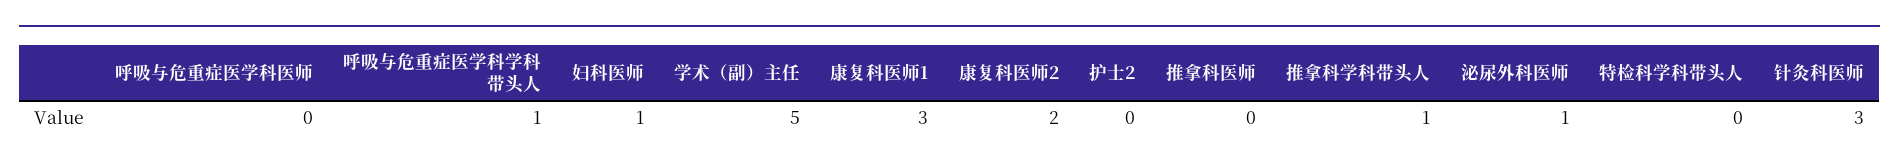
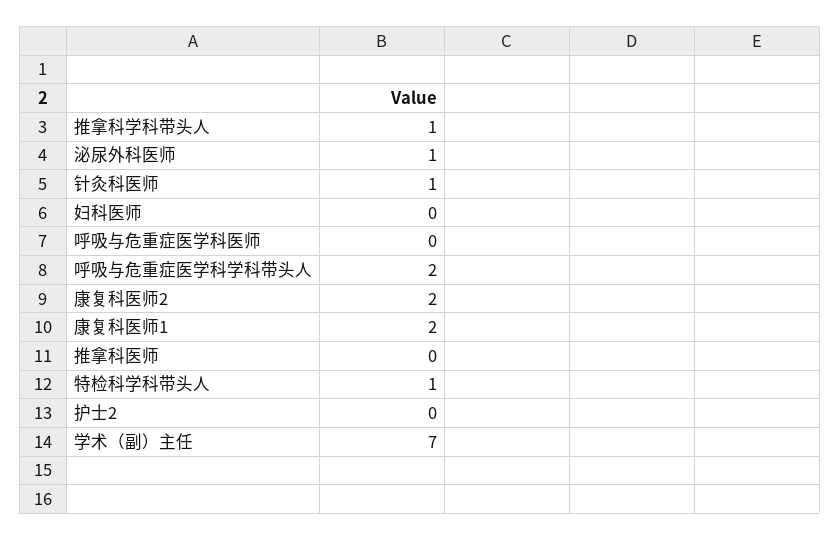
  {
    "呼吸与危重症医学科医师": 0,
-   "呼吸与危重症医学科学科带头人": 1,
+   "呼吸与危重症医学科学科带头人": 2,
-   "妇科医师": 1,
+   "妇科医师": 0,
-   "学术（副）主任": 5,
+   "学术（副）主任": 7,
-   "康复科医师1": 3,
+   "康复科医师1": 2,
    "康复科医师2": 2,
    "护士2": 0,
    "推拿科医师": 0,
    "推拿科学科带头人": 1,
    "泌尿外科医师": 1,
-   "特检科学科带头人": 0,
+   "特检科学科带头人": 1,
-   "针灸科医师": 3
+   "针灸科医师": 1
  }

